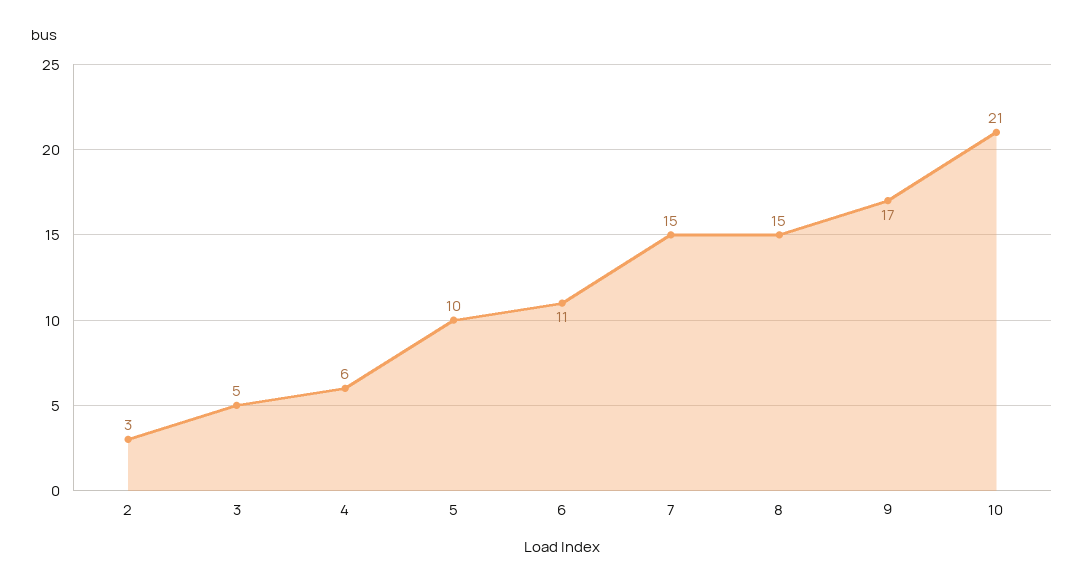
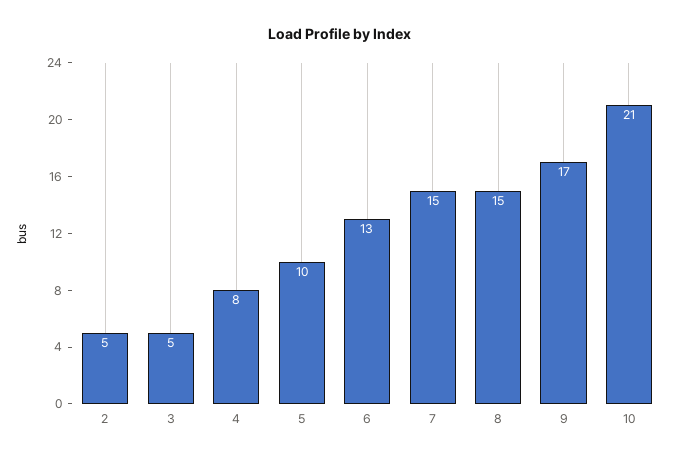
  {
-   "2": 3,
+   "2": 5,
    "3": 5,
-   "4": 6,
+   "4": 8,
    "5": 10,
-   "6": 11,
+   "6": 13,
    "7": 15,
    "8": 15,
    "9": 17,
    "10": 21
  }

